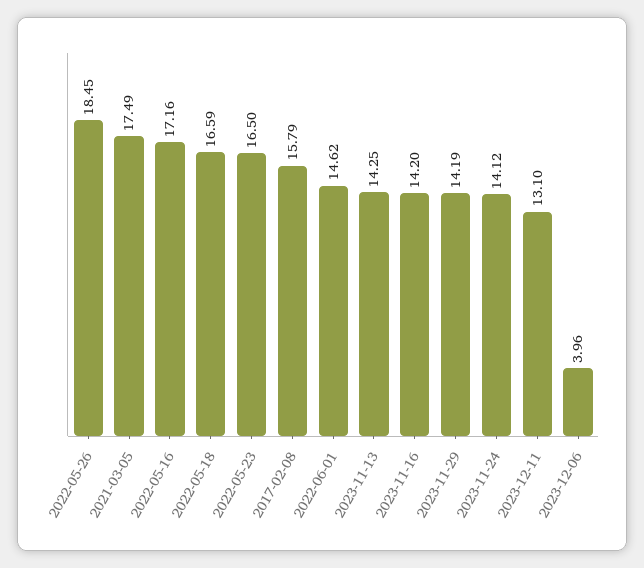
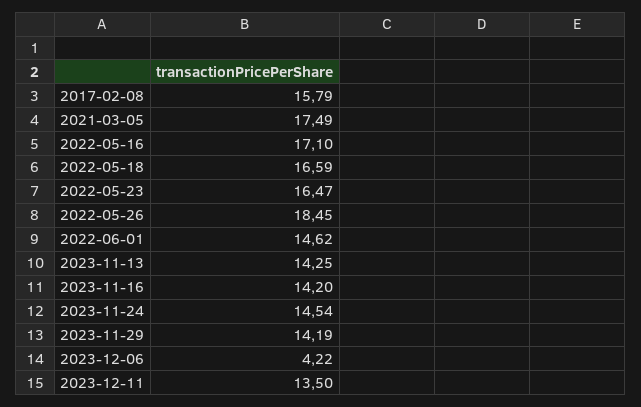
  {
    "2022-05-26": 18.45,
    "2021-03-05": 17.49,
-   "2022-05-16": 17.16,
+   "2022-05-16": 17.1,
    "2022-05-18": 16.59,
-   "2022-05-23": 16.5,
+   "2022-05-23": 16.47,
    "2017-02-08": 15.79,
    "2022-06-01": 14.62,
    "2023-11-13": 14.25,
    "2023-11-16": 14.2,
    "2023-11-29": 14.19,
-   "2023-11-24": 14.12,
+   "2023-11-24": 14.54,
-   "2023-12-11": 13.1,
+   "2023-12-11": 13.5,
-   "2023-12-06": 3.96
+   "2023-12-06": 4.22
  }

